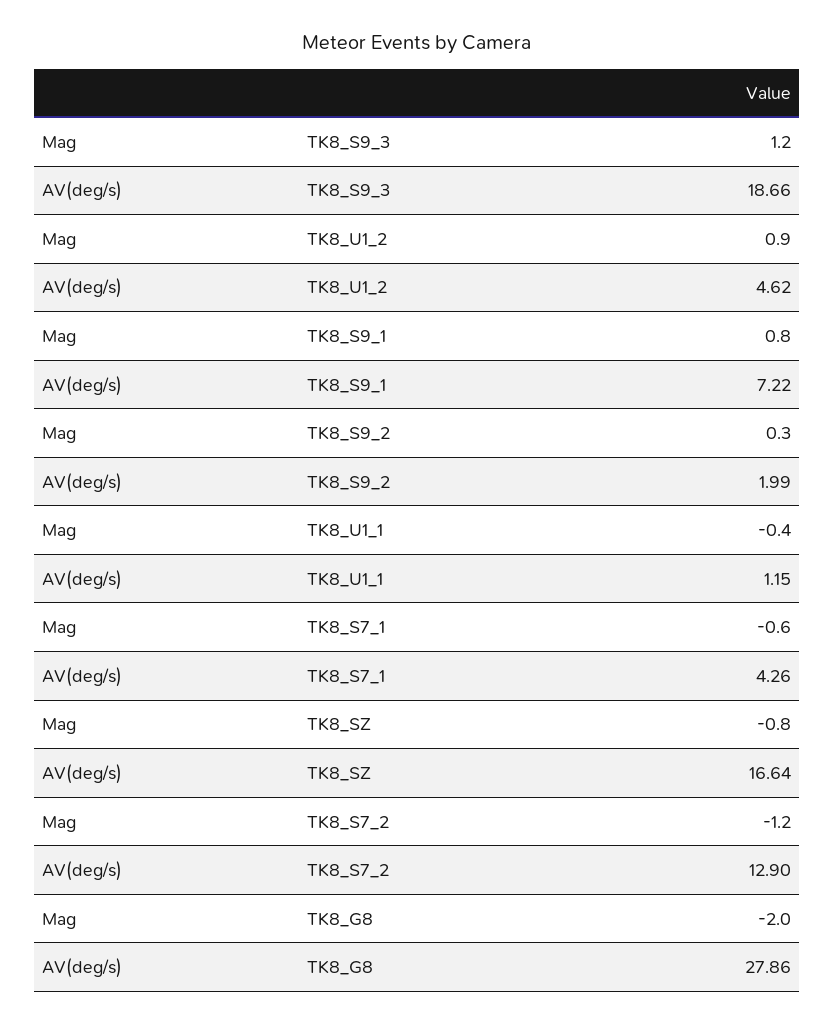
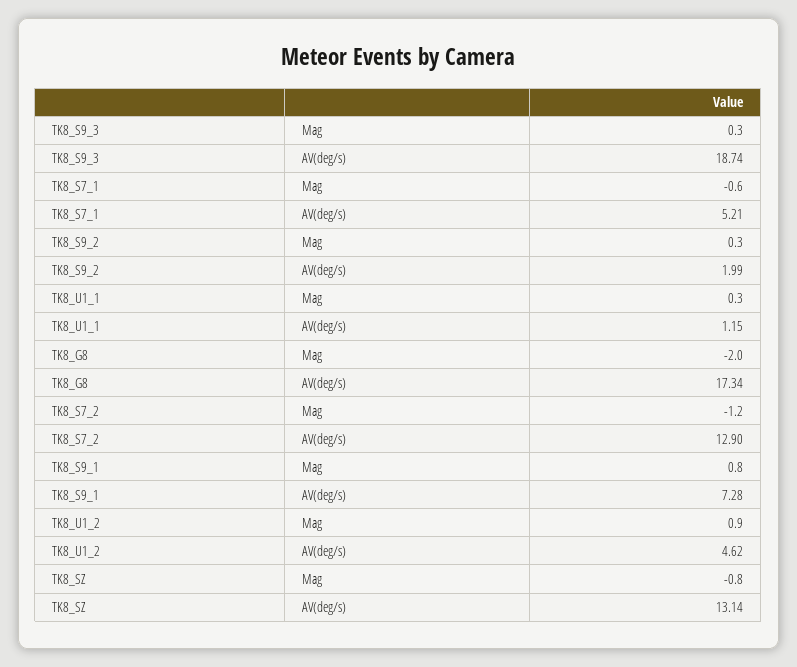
  {
    "Mag": {
-     "TK8_S9_3": 1.2,
+     "TK8_S9_3": 0.3,
      "TK8_U1_2": 0.9,
      "TK8_S9_1": 0.8,
      "TK8_S9_2": 0.3,
-     "TK8_U1_1": -0.4,
+     "TK8_U1_1": 0.3,
      "TK8_S7_1": -0.6,
      "TK8_SZ": -0.8,
      "TK8_S7_2": -1.2,
      "TK8_G8": -2
    },
    "AV(deg/s)": {
-     "TK8_S9_3": 18.66,
+     "TK8_S9_3": 18.74,
      "TK8_U1_2": 4.62,
-     "TK8_S9_1": 7.22,
+     "TK8_S9_1": 7.28,
      "TK8_S9_2": 1.99,
      "TK8_U1_1": 1.15,
-     "TK8_S7_1": 4.26,
+     "TK8_S7_1": 5.21,
-     "TK8_SZ": 16.64,
+     "TK8_SZ": 13.14,
      "TK8_S7_2": 12.9,
-     "TK8_G8": 27.86
+     "TK8_G8": 17.34
    }
  }

